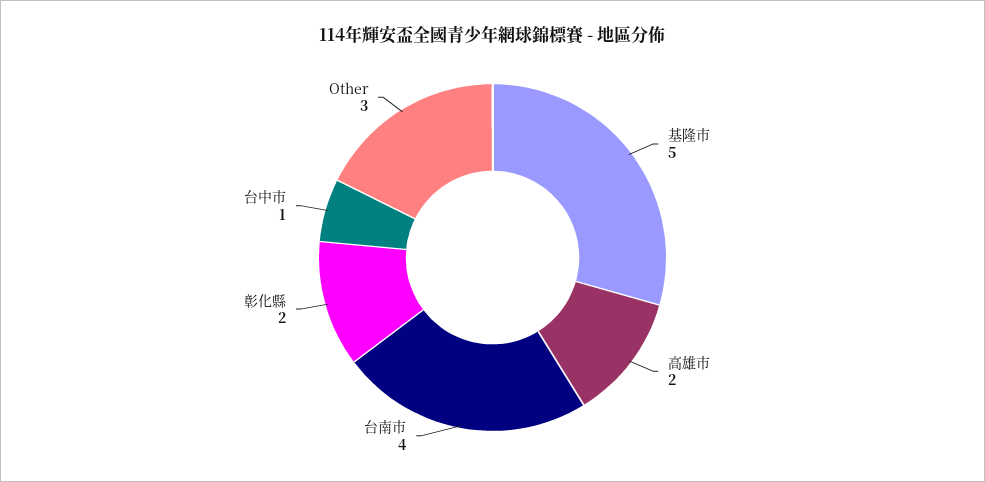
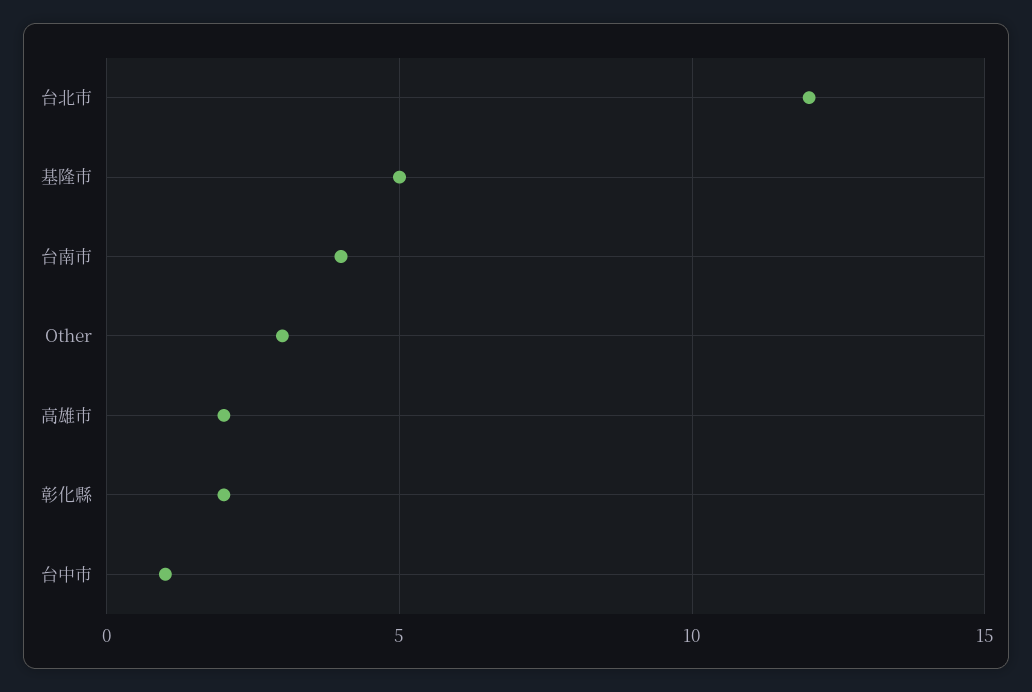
  {
    "基隆市": 5,
    "高雄市": 2,
    "台南市": 4,
    "彰化縣": 2,
    "台中市": 1,
-   "Other": 3
+   "Other": 3,
+   "台北市": 12
  }

